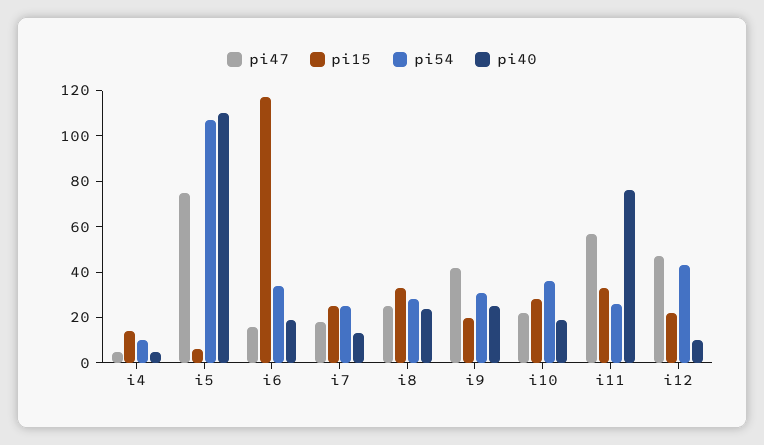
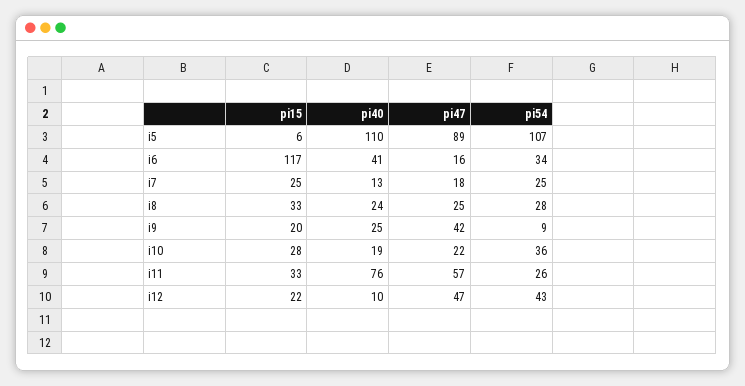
  {
    "pi47": {
-     "i4": 5,
-     "i5": 75,
+     "i5": 89,
      "i6": 16,
      "i7": 18,
      "i8": 25,
      "i9": 42,
      "i10": 22,
      "i11": 57,
      "i12": 47
    },
    "pi15": {
-     "i4": 15,
      "i5": 6,
      "i6": 117,
      "i7": 25,
      "i8": 33,
      "i9": 20,
      "i10": 28,
      "i11": 33,
      "i12": 22
    },
    "pi54": {
-     "i4": 10,
      "i5": 107,
      "i6": 34,
      "i7": 25,
      "i8": 28,
-     "i9": 30,
+     "i9": 9,
      "i10": 36,
      "i11": 26,
      "i12": 43
    },
    "pi40": {
-     "i4": 5,
      "i5": 110,
-     "i6": 20,
+     "i6": 41,
      "i7": 13,
      "i8": 24,
      "i9": 25,
      "i10": 19,
      "i11": 76,
      "i12": 10
    }
  }

